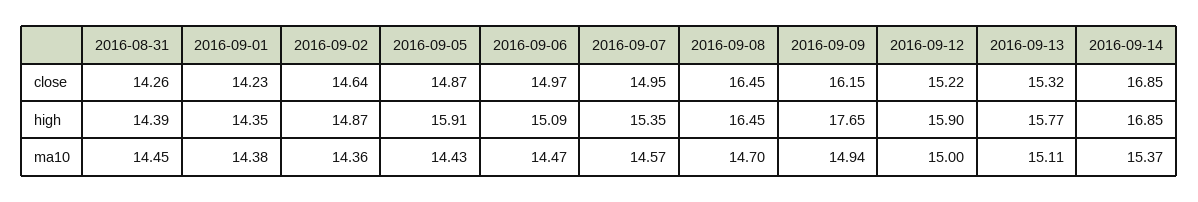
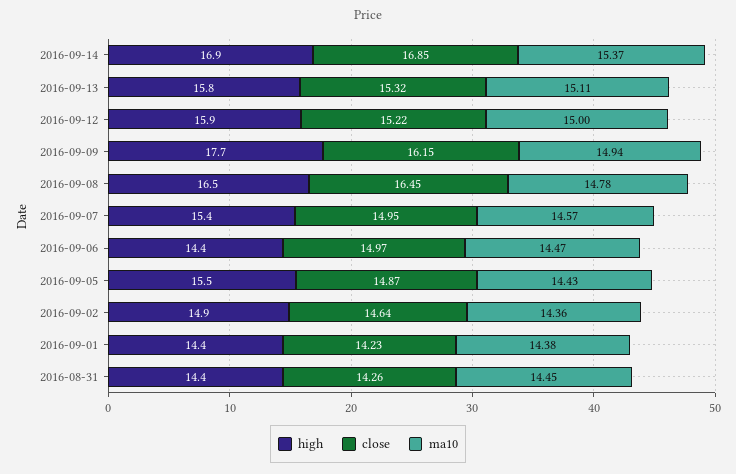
  {
    "close": {
      "2016-08-31": 14.26,
      "2016-09-01": 14.23,
      "2016-09-02": 14.64,
      "2016-09-05": 14.87,
      "2016-09-06": 14.97,
      "2016-09-07": 14.95,
      "2016-09-08": 16.45,
      "2016-09-09": 16.15,
      "2016-09-12": 15.22,
      "2016-09-13": 15.32,
      "2016-09-14": 16.85
    },
    "high": {
      "2016-08-31": 14.39,
      "2016-09-01": 14.35,
      "2016-09-02": 14.87,
-     "2016-09-05": 15.91,
+     "2016-09-05": 15.5,
-     "2016-09-06": 15.09,
+     "2016-09-06": 14.4,
      "2016-09-07": 15.35,
      "2016-09-08": 16.45,
      "2016-09-09": 17.65,
      "2016-09-12": 15.9,
      "2016-09-13": 15.77,
      "2016-09-14": 16.85
    },
    "ma10": {
      "2016-08-31": 14.45,
      "2016-09-01": 14.38,
      "2016-09-02": 14.36,
      "2016-09-05": 14.43,
      "2016-09-06": 14.47,
      "2016-09-07": 14.57,
-     "2016-09-08": 14.7,
+     "2016-09-08": 14.78,
      "2016-09-09": 14.94,
      "2016-09-12": 15,
      "2016-09-13": 15.11,
      "2016-09-14": 15.37
    }
  }

